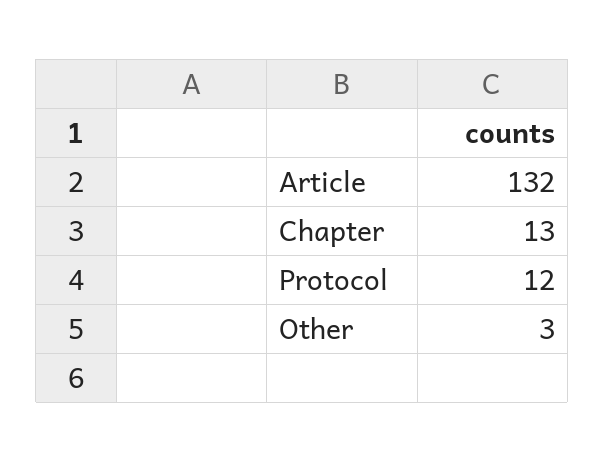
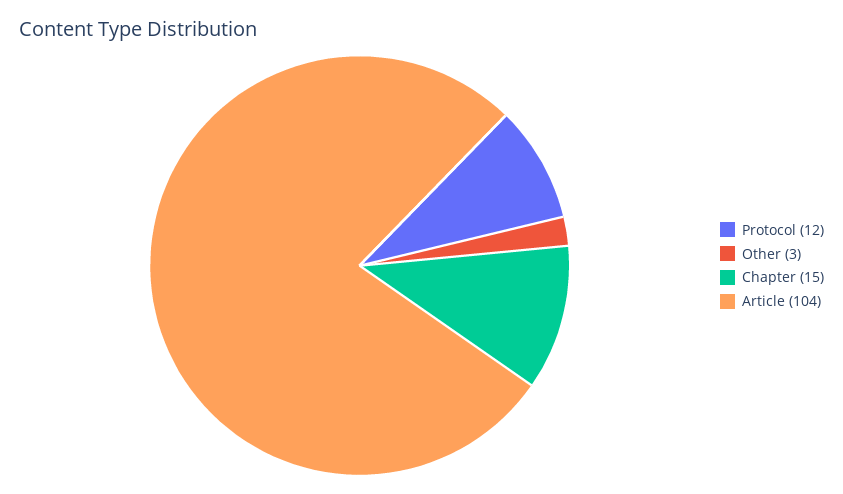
  {
-   "Article": 132,
+   "Article": 104,
-   "Chapter": 13,
+   "Chapter": 15,
    "Protocol": 12,
    "Other": 3
  }

